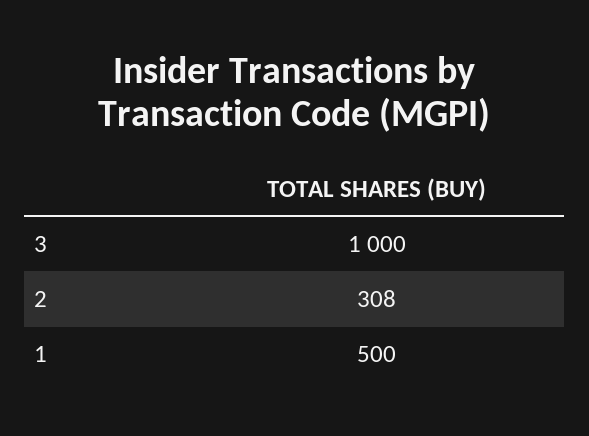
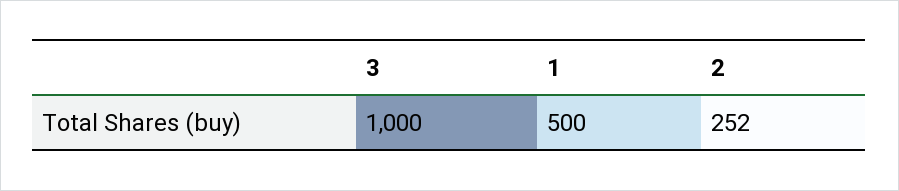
  {
    "3": 1000,
-   "2": 308,
+   "2": 252,
    "1": 500
  }

